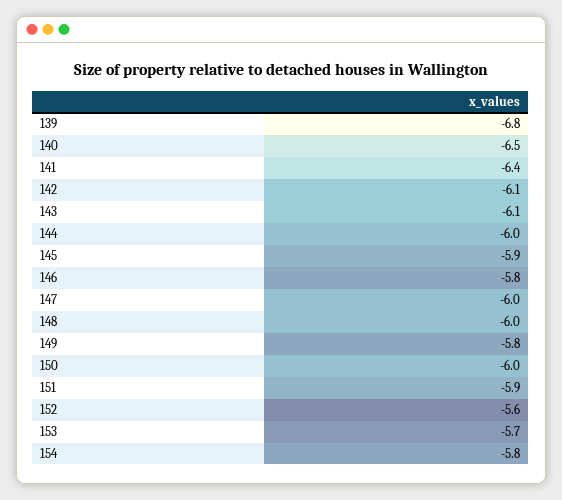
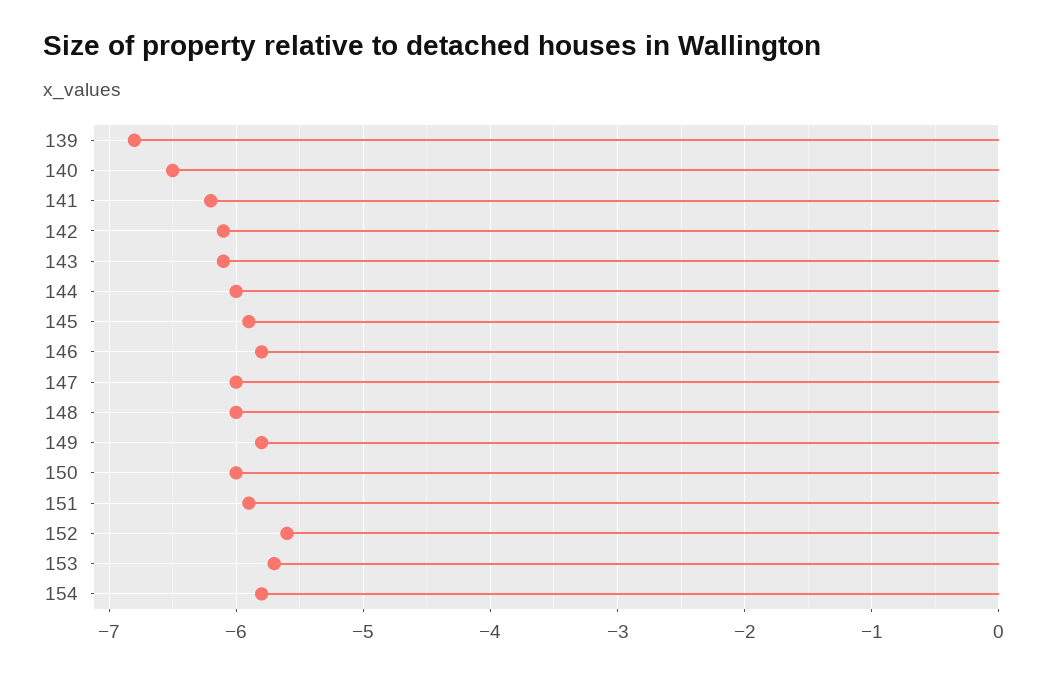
  {
    "139": -6.8,
    "140": -6.5,
-   "141": -6.4,
+   "141": -6.2,
    "142": -6.1,
    "143": -6.1,
    "144": -6,
    "145": -5.9,
    "146": -5.8,
    "147": -6,
    "148": -6,
    "149": -5.8,
    "150": -6,
    "151": -5.9,
    "152": -5.6,
    "153": -5.7,
    "154": -5.8
  }

